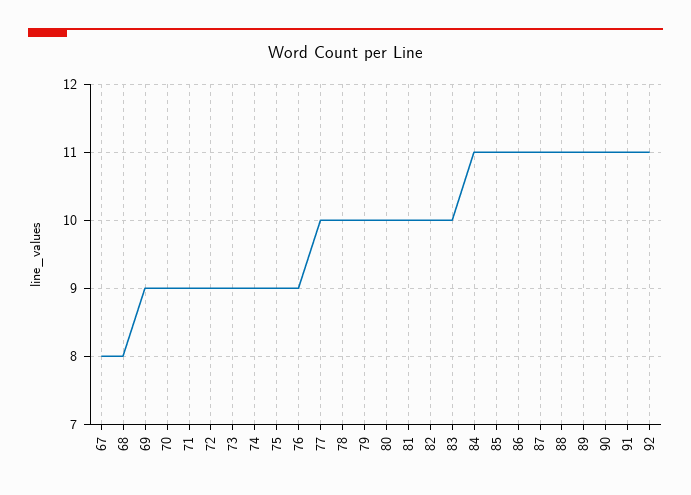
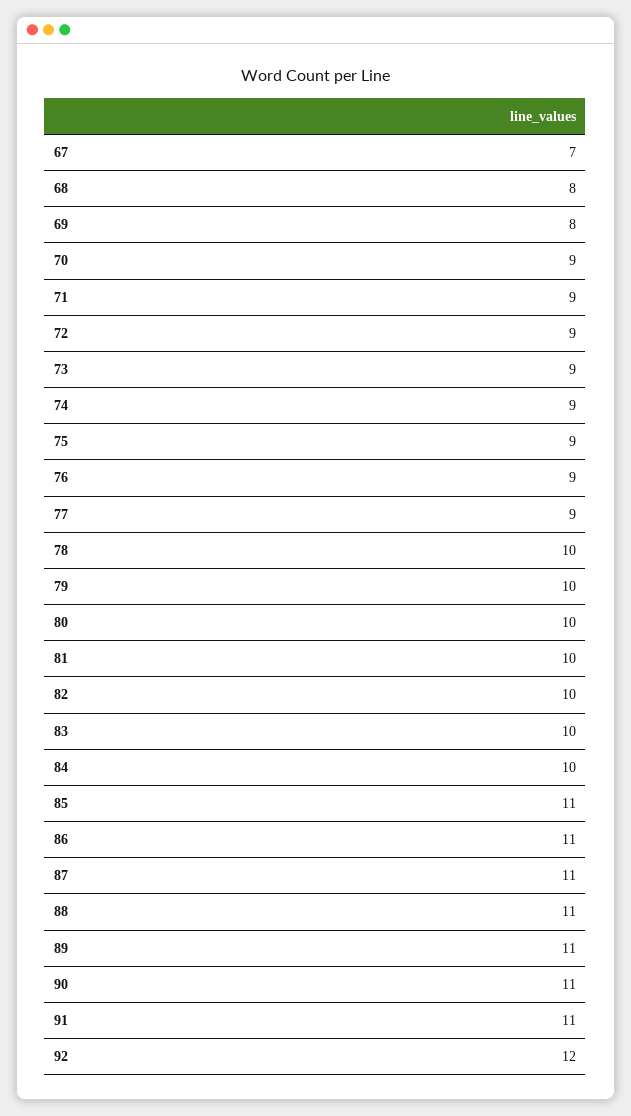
  {
-   "67": 8,
+   "67": 7,
    "68": 8,
-   "69": 9,
+   "69": 8,
    "70": 9,
    "71": 9,
    "72": 9,
    "73": 9,
    "74": 9,
    "75": 9,
    "76": 9,
-   "77": 10,
+   "77": 9,
    "78": 10,
    "79": 10,
    "80": 10,
    "81": 10,
    "82": 10,
    "83": 10,
-   "84": 11,
+   "84": 10,
    "85": 11,
    "86": 11,
    "87": 11,
    "88": 11,
    "89": 11,
    "90": 11,
    "91": 11,
-   "92": 11
+   "92": 12
  }

